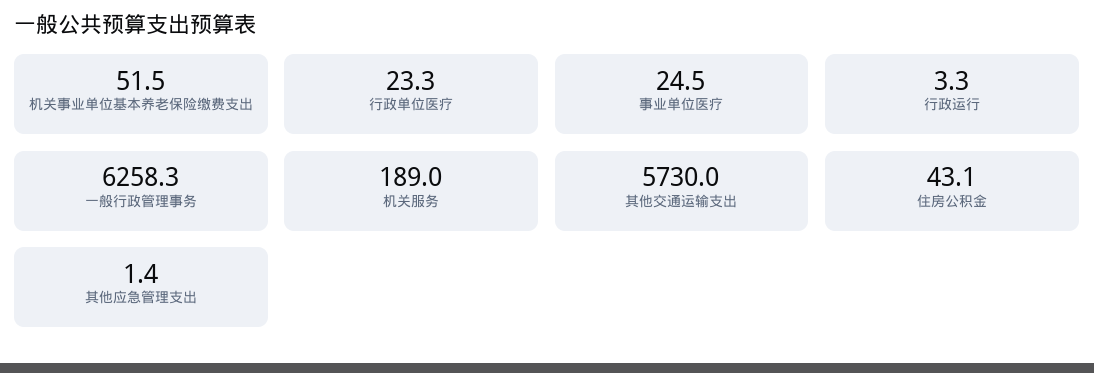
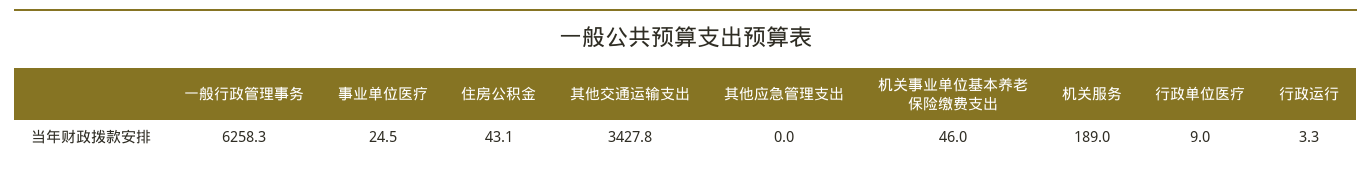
  {
-   "机关事业单位基本养老保险缴费支出": 51.5,
+   "机关事业单位基本养老保险缴费支出": 46,
-   "行政单位医疗": 23.3,
+   "行政单位医疗": 9,
    "事业单位医疗": 24.5,
    "行政运行": 3.3,
    "一般行政管理事务": 6258.3,
    "机关服务": 189,
-   "其他交通运输支出": 5730,
+   "其他交通运输支出": 3427.8,
    "住房公积金": 43.1,
-   "其他应急管理支出": 1.4
+   "其他应急管理支出": 0
  }

